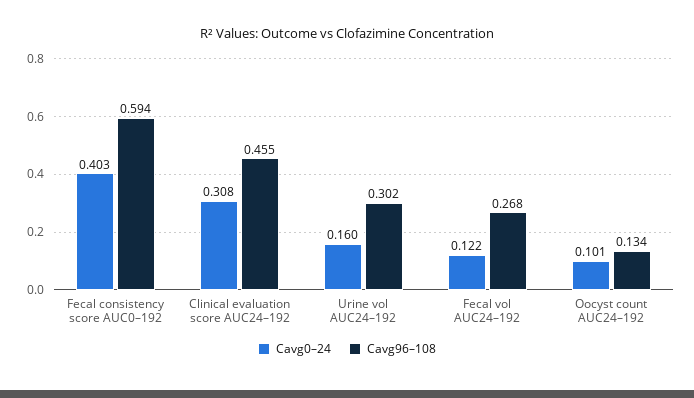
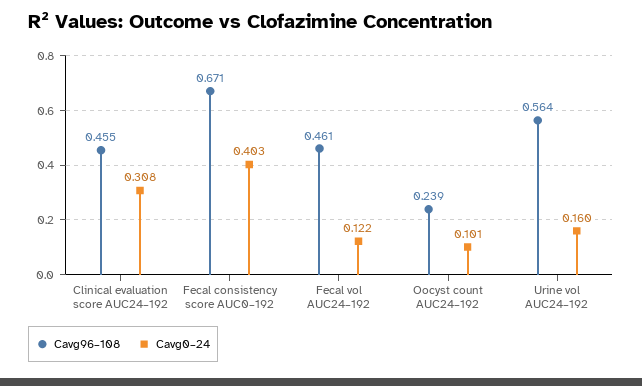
  {
    "Cavg0–24": {
      "Fecal consistency score AUC0–192": 0.403,
      "Clinical evaluation score AUC24–192": 0.308,
      "Urine vol AUC24–192": 0.16,
      "Fecal vol AUC24–192": 0.122,
      "Oocyst count AUC24–192": 0.101
    },
    "Cavg96–108": {
-     "Fecal consistency score AUC0–192": 0.594,
+     "Fecal consistency score AUC0–192": 0.671,
      "Clinical evaluation score AUC24–192": 0.455,
-     "Urine vol AUC24–192": 0.302,
+     "Urine vol AUC24–192": 0.564,
-     "Fecal vol AUC24–192": 0.268,
+     "Fecal vol AUC24–192": 0.461,
-     "Oocyst count AUC24–192": 0.134
+     "Oocyst count AUC24–192": 0.239
    }
  }

